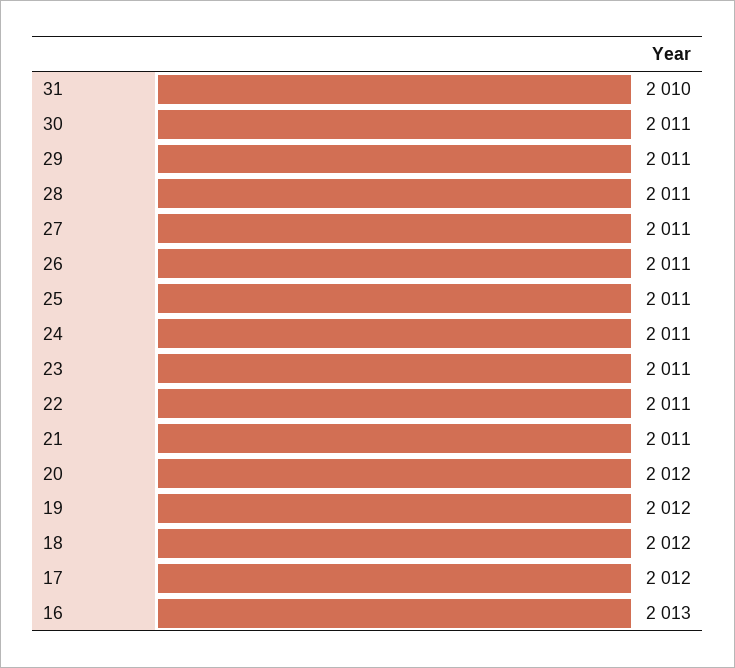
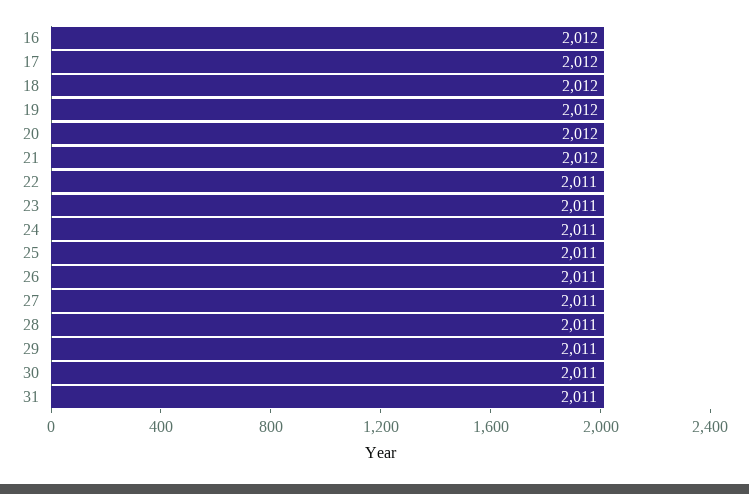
  {
-   "31": 2010,
+   "31": 2011,
    "30": 2011,
    "29": 2011,
    "28": 2011,
    "27": 2011,
    "26": 2011,
    "25": 2011,
    "24": 2011,
    "23": 2011,
    "22": 2011,
-   "21": 2011,
+   "21": 2012,
    "20": 2012,
    "19": 2012,
    "18": 2012,
    "17": 2012,
-   "16": 2013
+   "16": 2012
  }

